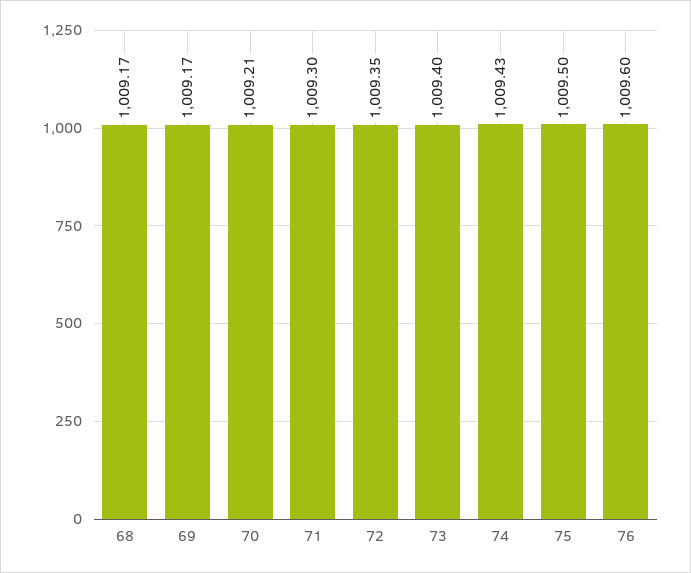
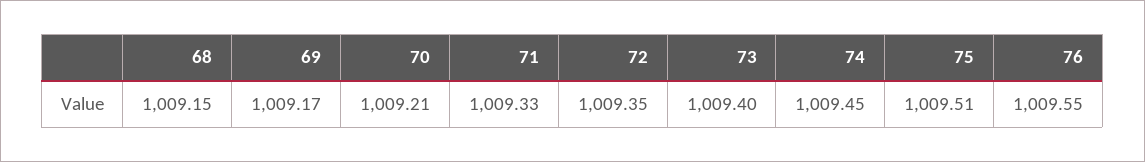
  {
-   "68": 1009.17,
+   "68": 1009.15,
    "69": 1009.17,
    "70": 1009.21,
-   "71": 1009.3,
+   "71": 1009.33,
    "72": 1009.35,
    "73": 1009.4,
-   "74": 1009.43,
+   "74": 1009.45,
-   "75": 1009.5,
+   "75": 1009.51,
-   "76": 1009.6
+   "76": 1009.55
  }

